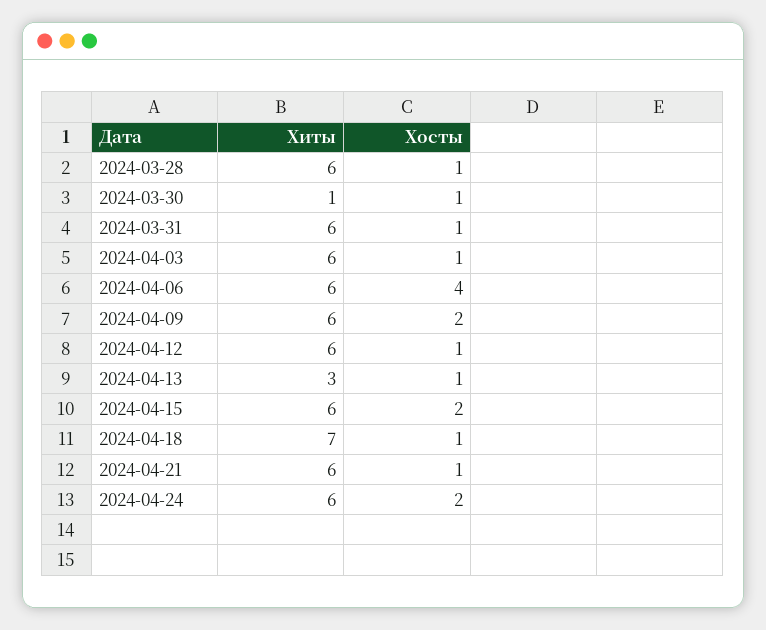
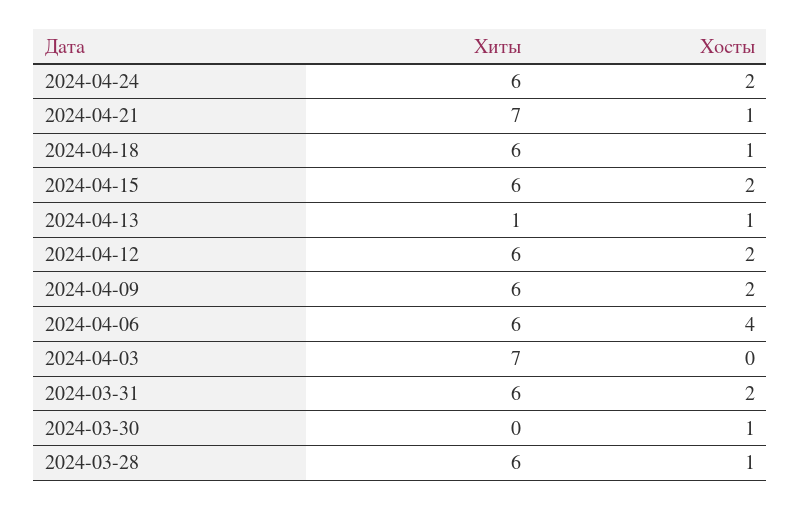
  {
    "Хиты": {
      "2024-03-28": 6,
-     "2024-03-30": 1,
+     "2024-03-30": 0,
      "2024-03-31": 6,
-     "2024-04-03": 6,
+     "2024-04-03": 7,
      "2024-04-06": 6,
      "2024-04-09": 6,
      "2024-04-12": 6,
-     "2024-04-13": 3,
+     "2024-04-13": 1,
      "2024-04-15": 6,
-     "2024-04-18": 7,
+     "2024-04-18": 6,
-     "2024-04-21": 6,
+     "2024-04-21": 7,
      "2024-04-24": 6
    },
    "Хосты": {
      "2024-03-28": 1,
      "2024-03-30": 1,
-     "2024-03-31": 1,
+     "2024-03-31": 2,
-     "2024-04-03": 1,
+     "2024-04-03": 0,
      "2024-04-06": 4,
      "2024-04-09": 2,
-     "2024-04-12": 1,
+     "2024-04-12": 2,
      "2024-04-13": 1,
      "2024-04-15": 2,
      "2024-04-18": 1,
      "2024-04-21": 1,
      "2024-04-24": 2
    }
  }

